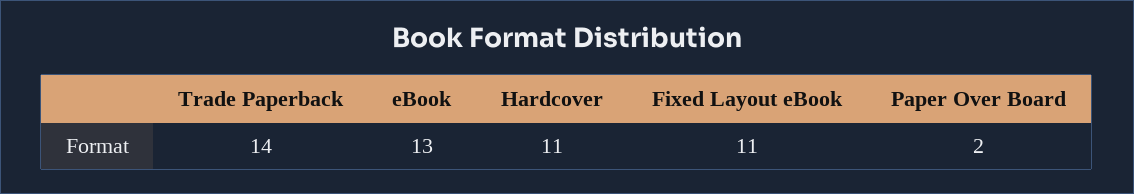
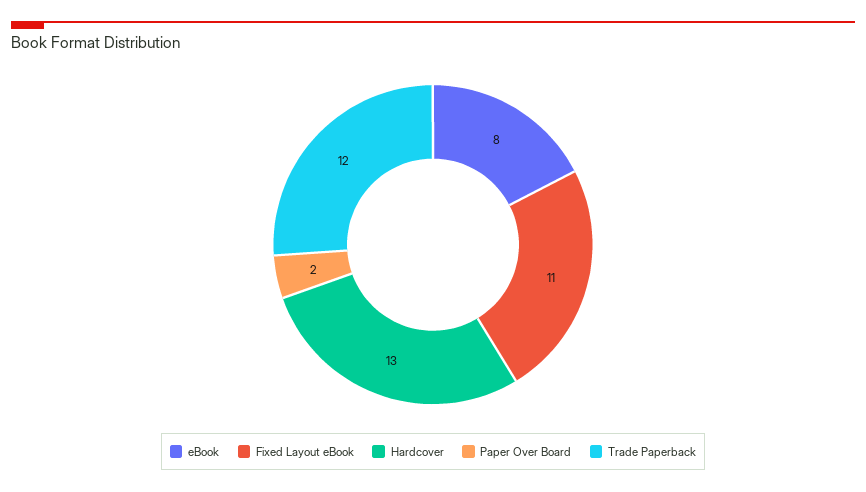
  {
-   "Trade Paperback": 14,
+   "Trade Paperback": 12,
-   "eBook": 13,
+   "eBook": 8,
-   "Hardcover": 11,
+   "Hardcover": 13,
    "Fixed Layout eBook": 11,
    "Paper Over Board": 2
  }

